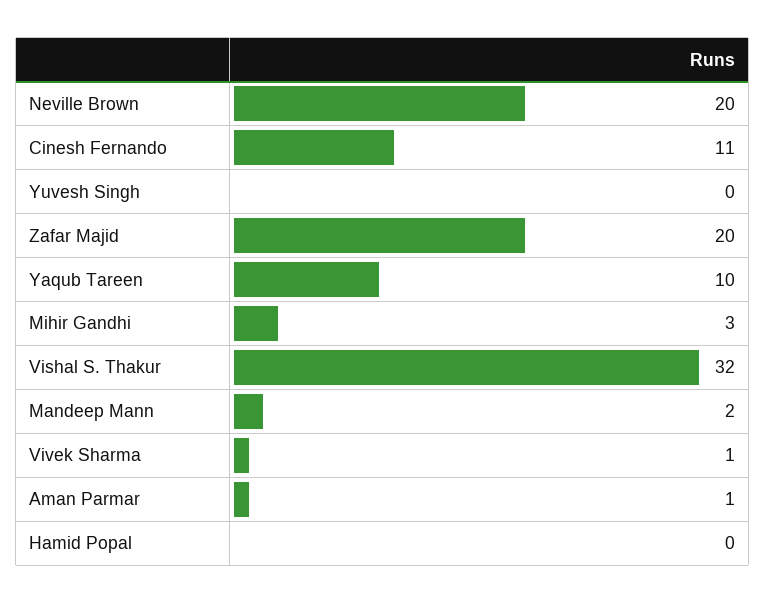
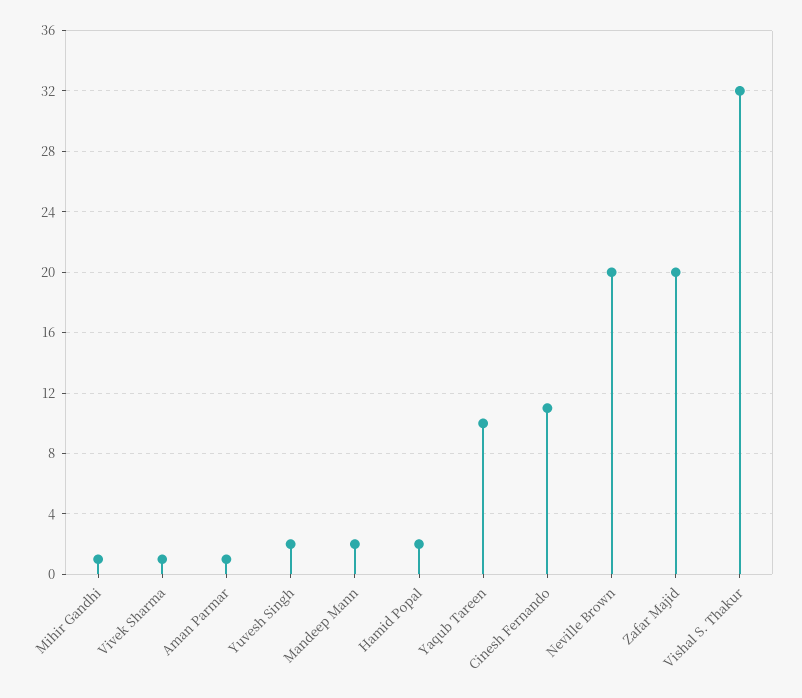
  {
    "Neville Brown": 20,
    "Cinesh Fernando": 11,
-   "Yuvesh Singh": 0,
+   "Yuvesh Singh": 2,
    "Zafar Majid": 20,
    "Yaqub Tareen": 10,
-   "Mihir Gandhi": 3,
+   "Mihir Gandhi": 1,
    "Vishal S. Thakur": 32,
    "Mandeep Mann": 2,
    "Vivek Sharma": 1,
    "Aman Parmar": 1,
-   "Hamid Popal": 0
+   "Hamid Popal": 2
  }

